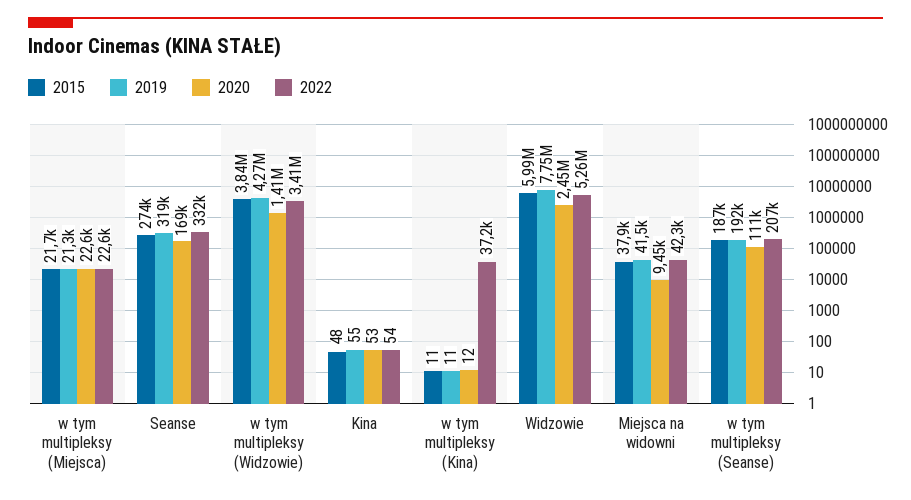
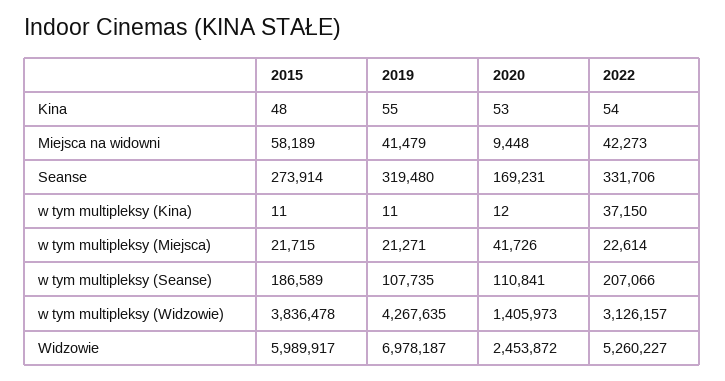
  {
    "2015": {
      "w tym multipleksy (Miejsca)": 21715,
      "Seanse": 273914,
      "w tym multipleksy (Widzowie)": 3836478,
      "Kina": 48,
      "w tym multipleksy (Kina)": 11,
      "Widzowie": 5989917,
-     "Miejsca na widowni": 37900,
+     "Miejsca na widowni": 58189,
      "w tym multipleksy (Seanse)": 186589
    },
    "2019": {
      "w tym multipleksy (Miejsca)": 21271,
      "Seanse": 319480,
      "w tym multipleksy (Widzowie)": 4267635,
      "Kina": 55,
      "w tym multipleksy (Kina)": 11,
-     "Widzowie": 7750000,
+     "Widzowie": 6978187,
      "Miejsca na widowni": 41479,
-     "w tym multipleksy (Seanse)": 192000
+     "w tym multipleksy (Seanse)": 107735
    },
    "2020": {
-     "w tym multipleksy (Miejsca)": 22600,
+     "w tym multipleksy (Miejsca)": 41726,
      "Seanse": 169231,
      "w tym multipleksy (Widzowie)": 1405973,
      "Kina": 53,
      "w tym multipleksy (Kina)": 12,
      "Widzowie": 2453872,
      "Miejsca na widowni": 9448,
      "w tym multipleksy (Seanse)": 110841
    },
    "2022": {
      "w tym multipleksy (Miejsca)": 22614,
      "Seanse": 331706,
-     "w tym multipleksy (Widzowie)": 3410000,
+     "w tym multipleksy (Widzowie)": 3126157,
      "Kina": 54,
      "w tym multipleksy (Kina)": 37150,
      "Widzowie": 5260227,
      "Miejsca na widowni": 42273,
      "w tym multipleksy (Seanse)": 207066
    }
  }

